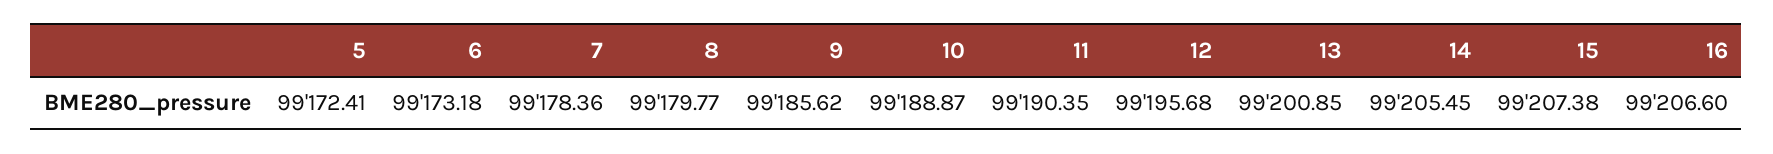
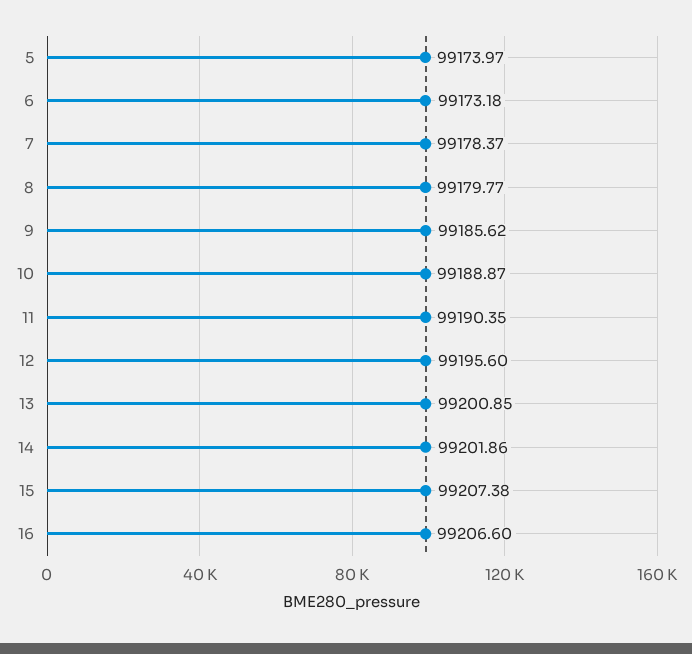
  {
-   "5": 99172.41,
+   "5": 99173.97,
    "6": 99173.18,
-   "7": 99178.36,
+   "7": 99178.37,
    "8": 99179.77,
    "9": 99185.62,
    "10": 99188.87,
    "11": 99190.35,
-   "12": 99195.68,
+   "12": 99195.6,
    "13": 99200.85,
-   "14": 99205.45,
+   "14": 99201.86,
    "15": 99207.38,
    "16": 99206.6
  }

